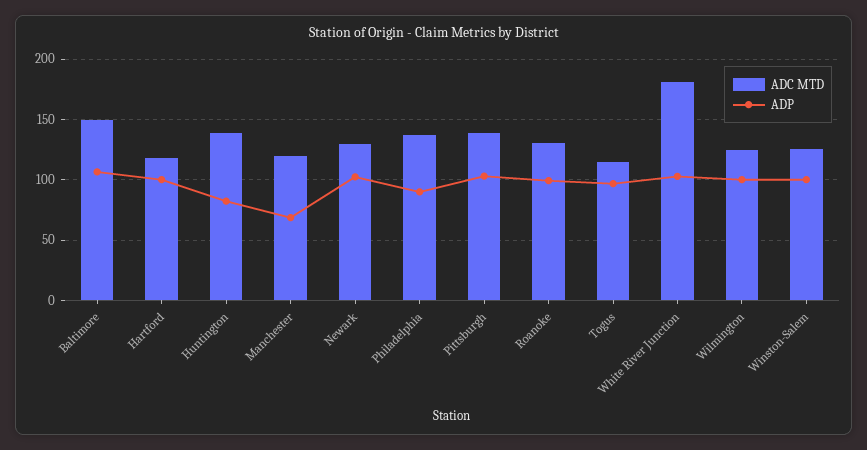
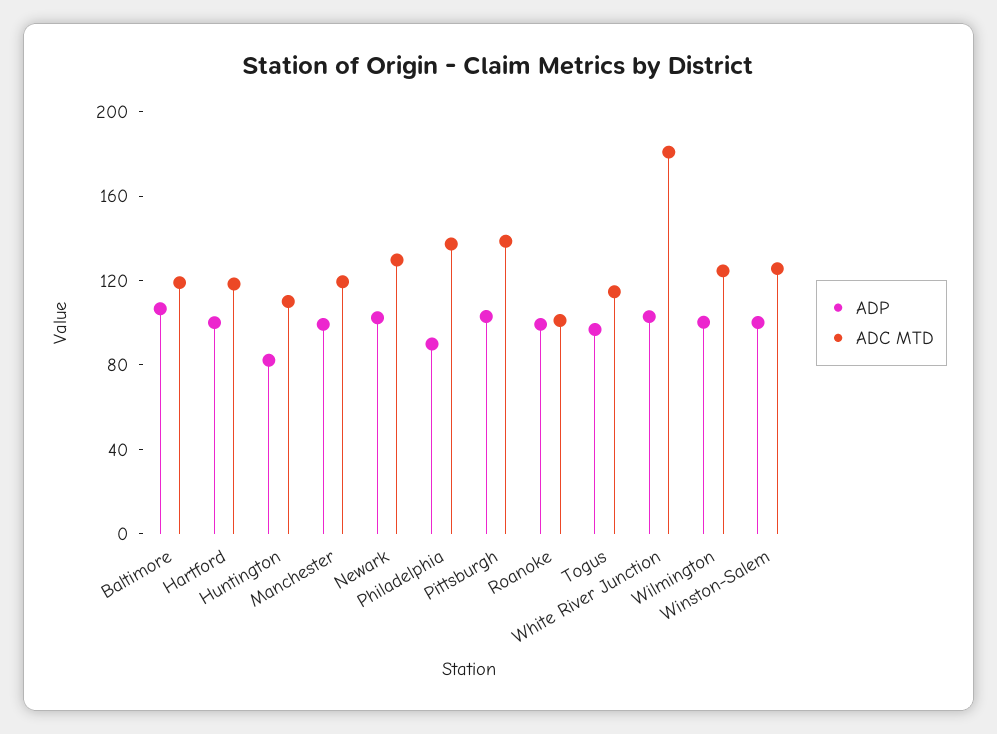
  {
    "ADC MTD": {
-     "Baltimore": 150,
+     "Baltimore": 120,
      "Hartford": 120,
-     "Huntington": 140,
+     "Huntington": 110,
      "Manchester": 120,
      "Newark": 130,
      "Philadelphia": 135,
      "Pittsburgh": 140,
-     "Roanoke": 130,
+     "Roanoke": 100,
      "Togus": 115,
      "White River Junction": 180,
      "Wilmington": 125,
      "Winston-Salem": 125
    },
    "ADP": {
      "Baltimore": 105,
      "Hartford": 100,
      "Huntington": 80,
-     "Manchester": 70,
+     "Manchester": 100,
      "Newark": 100,
      "Philadelphia": 90,
      "Pittsburgh": 105,
      "Roanoke": 100,
      "Togus": 95,
      "White River Junction": 105,
      "Wilmington": 100,
      "Winston-Salem": 100
    }
  }

